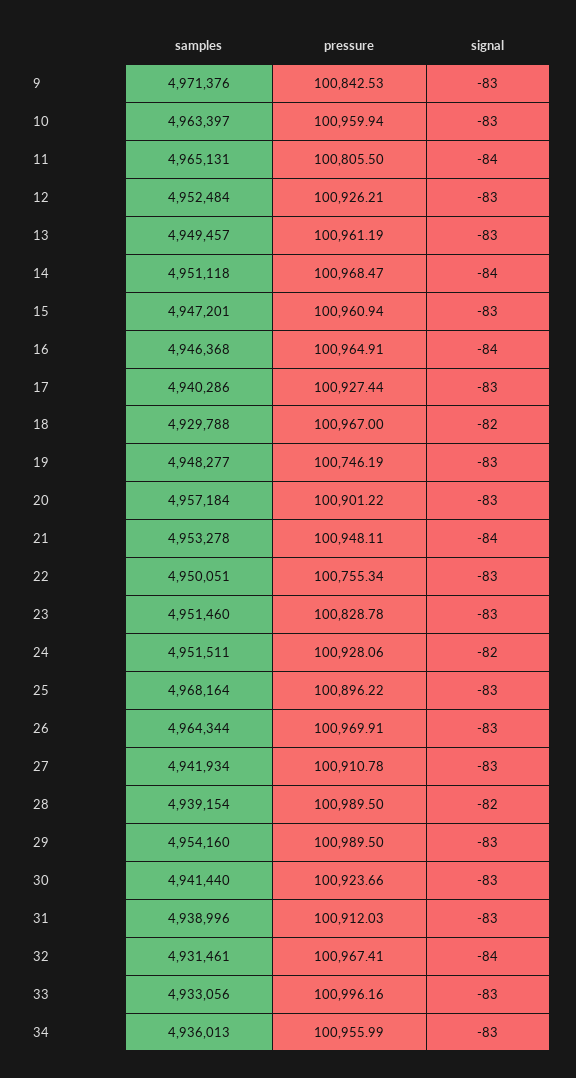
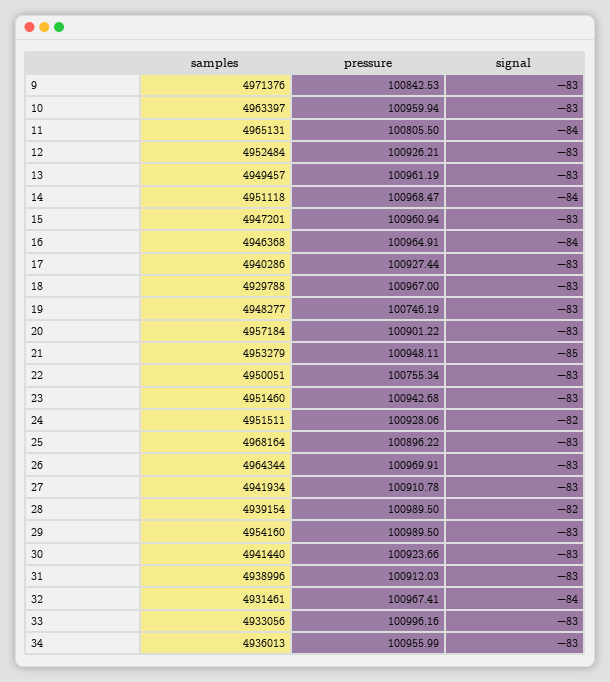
  {
    "samples": {
      "9": 4971376,
      "10": 4963397,
      "11": 4965131,
      "12": 4952484,
      "13": 4949457,
      "14": 4951118,
      "15": 4947201,
      "16": 4946368,
      "17": 4940286,
      "18": 4929788,
      "19": 4948277,
      "20": 4957184,
-     "21": 4953278,
+     "21": 4953279,
      "22": 4950051,
      "23": 4951460,
      "24": 4951511,
      "25": 4968164,
      "26": 4964344,
      "27": 4941934,
      "28": 4939154,
      "29": 4954160,
      "30": 4941440,
      "31": 4938996,
      "32": 4931461,
      "33": 4933056,
      "34": 4936013
    },
    "pressure": {
      "9": 100842.53,
      "10": 100959.94,
      "11": 100805.5,
      "12": 100926.21,
      "13": 100961.19,
      "14": 100968.47,
      "15": 100960.94,
      "16": 100964.91,
      "17": 100927.44,
      "18": 100967,
      "19": 100746.19,
      "20": 100901.22,
      "21": 100948.11,
      "22": 100755.34,
-     "23": 100828.78,
+     "23": 100942.68,
      "24": 100928.06,
      "25": 100896.22,
      "26": 100969.91,
      "27": 100910.78,
      "28": 100989.5,
      "29": 100989.5,
      "30": 100923.66,
      "31": 100912.03,
      "32": 100967.41,
      "33": 100996.16,
      "34": 100955.99
    },
    "signal": {
      "9": -83,
      "10": -83,
      "11": -84,
      "12": -83,
      "13": -83,
      "14": -84,
      "15": -83,
      "16": -84,
      "17": -83,
-     "18": -82,
+     "18": -83,
      "19": -83,
      "20": -83,
-     "21": -84,
+     "21": -85,
      "22": -83,
      "23": -83,
      "24": -82,
      "25": -83,
      "26": -83,
      "27": -83,
      "28": -82,
      "29": -83,
      "30": -83,
      "31": -83,
      "32": -84,
      "33": -83,
      "34": -83
    }
  }

